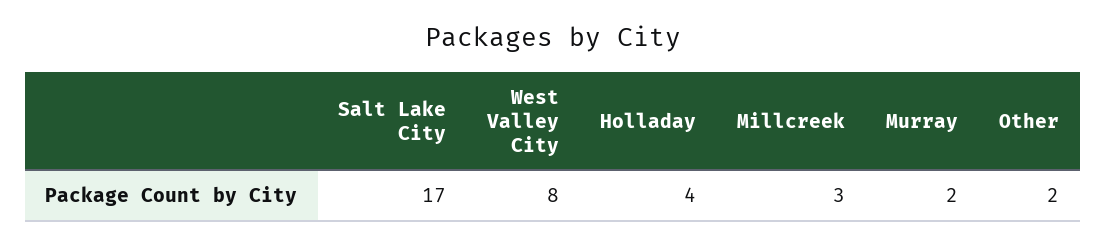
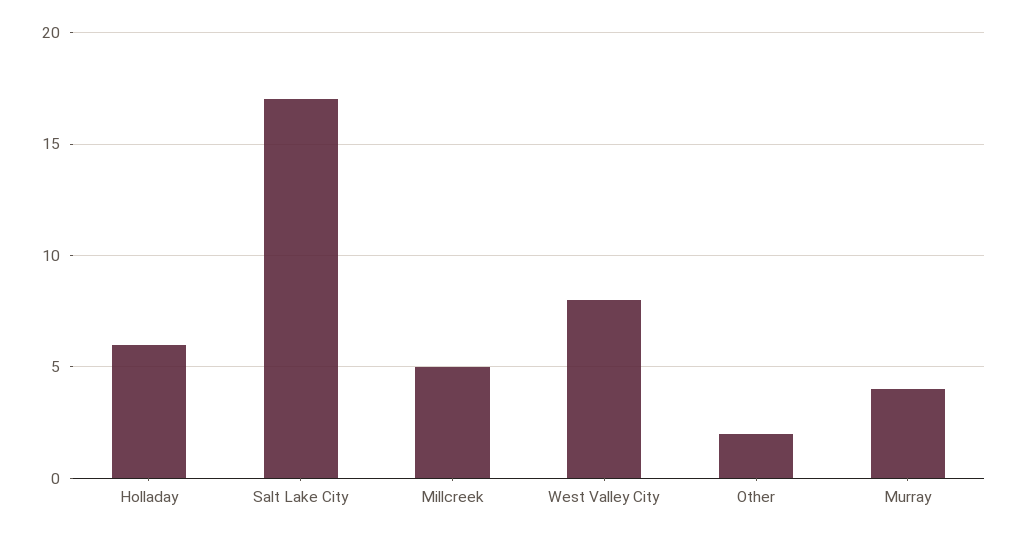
  {
    "Salt Lake City": 17,
    "West Valley City": 8,
-   "Holladay": 4,
+   "Holladay": 6,
-   "Millcreek": 3,
+   "Millcreek": 5,
-   "Murray": 2,
+   "Murray": 4,
    "Other": 2
  }

